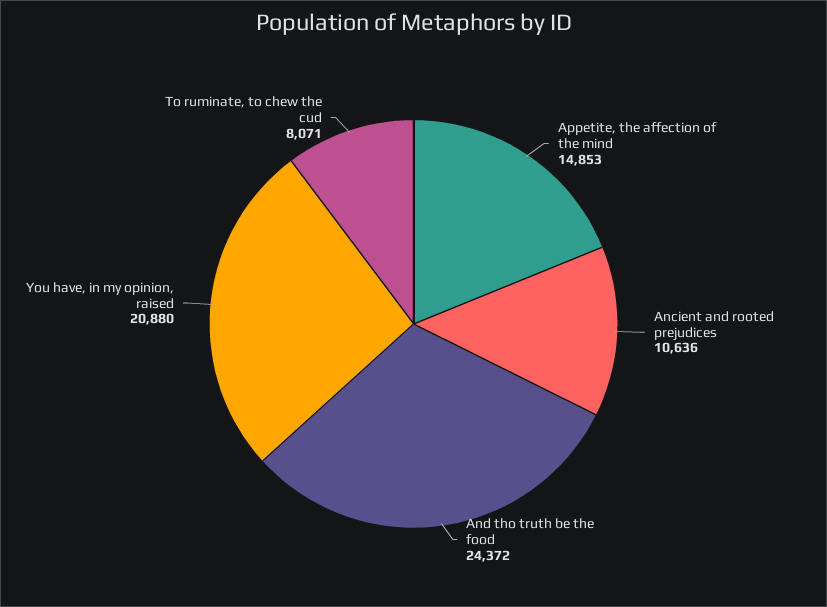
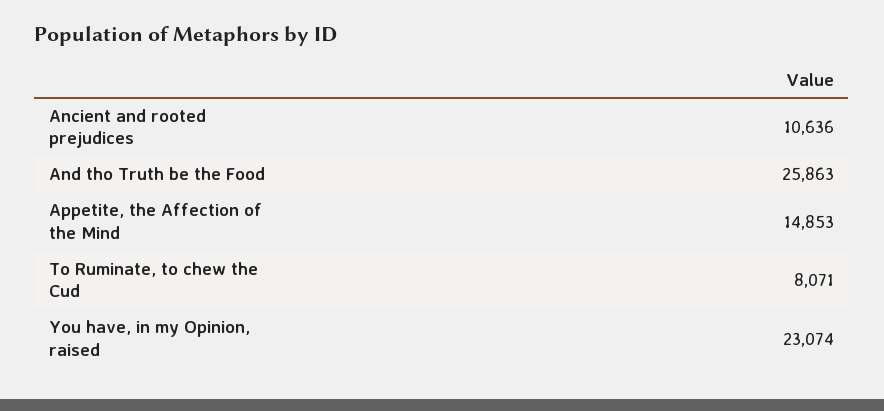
  {
    "Appetite, the affection of the mind": 14853,
    "Ancient and rooted prejudices": 10636,
-   "And tho truth be the food": 24372,
+   "And tho truth be the food": 25863,
-   "You have, in my opinion, raised": 20880,
+   "You have, in my opinion, raised": 23074,
    "To ruminate, to chew the cud": 8071
  }

